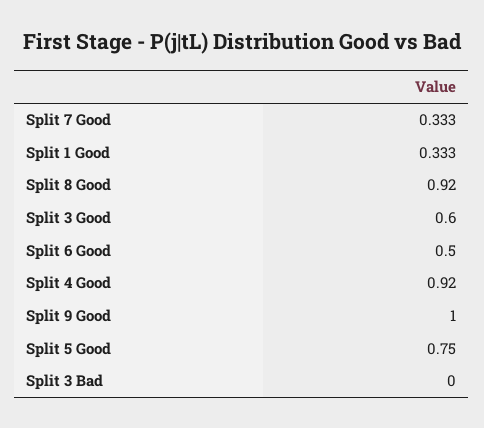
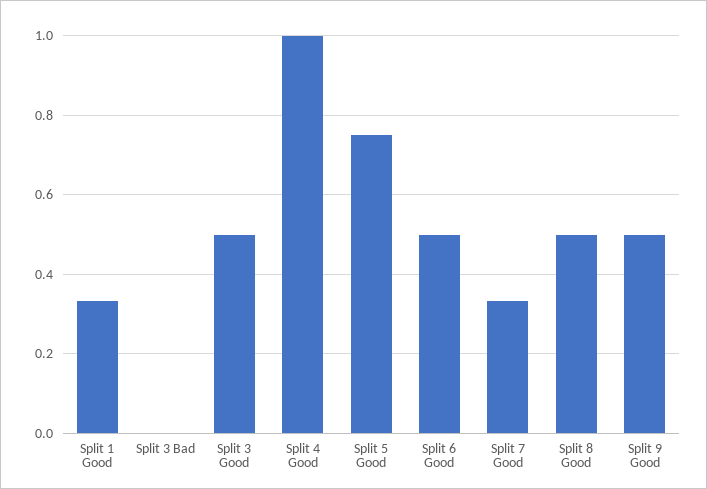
  {
    "Split 7 Good": 0.333,
    "Split 1 Good": 0.333,
-   "Split 8 Good": 0.92,
+   "Split 8 Good": 0.5,
-   "Split 3 Good": 0.6,
+   "Split 3 Good": 0.5,
    "Split 6 Good": 0.5,
-   "Split 4 Good": 0.92,
+   "Split 4 Good": 1,
-   "Split 9 Good": 1,
+   "Split 9 Good": 0.5,
    "Split 5 Good": 0.75,
    "Split 3 Bad": 0
  }

